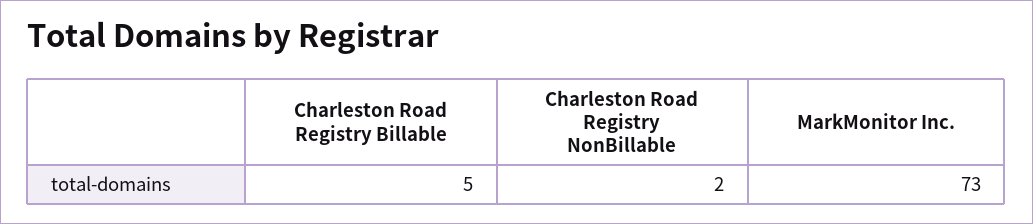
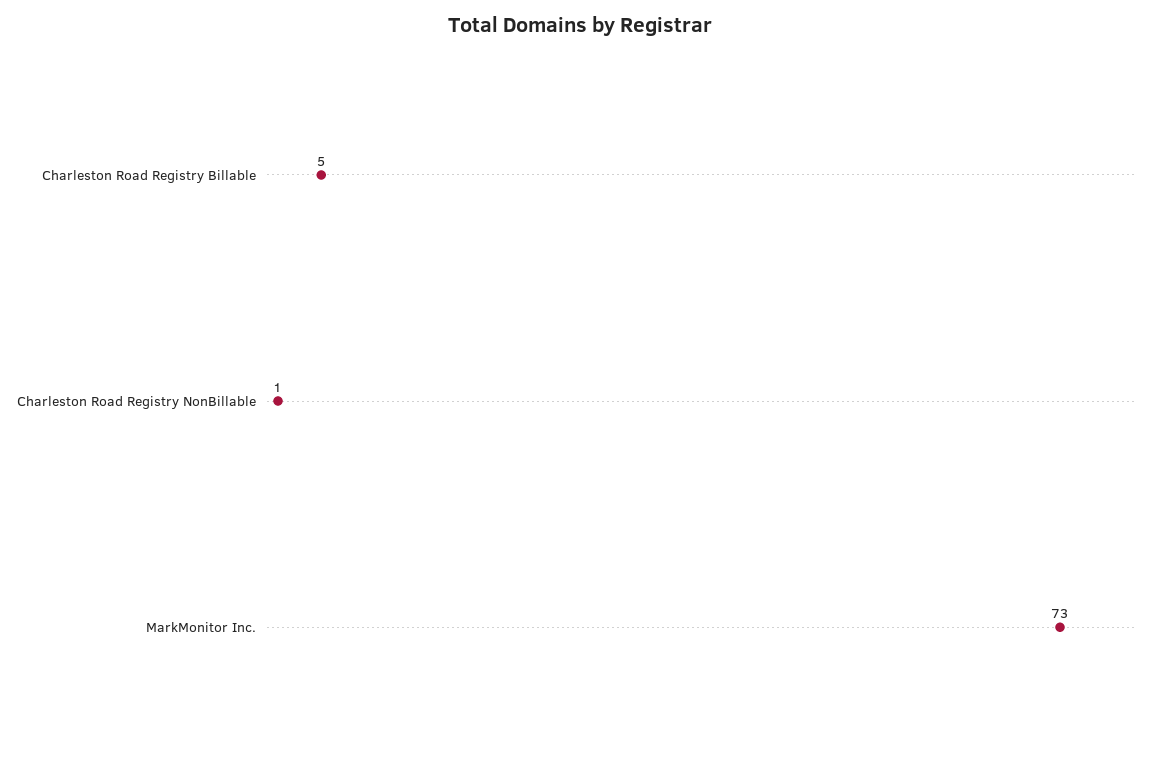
  {
    "Charleston Road Registry Billable": 5,
-   "Charleston Road Registry NonBillable": 2,
+   "Charleston Road Registry NonBillable": 1,
    "MarkMonitor Inc.": 73
  }

